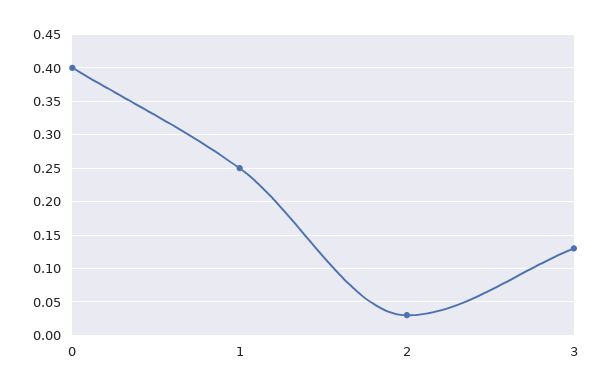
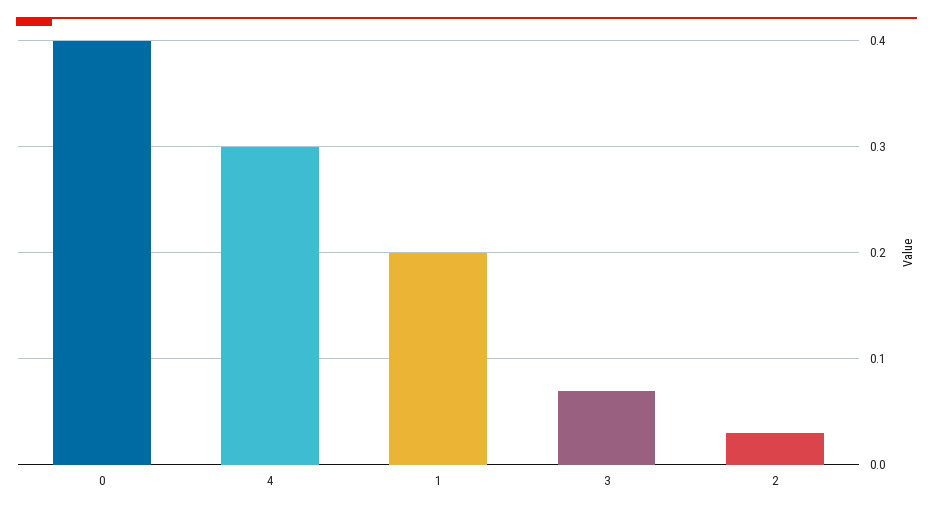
  {
    "0": 0.4,
-   "1": 0.25,
+   "1": 0.2,
    "2": 0.03,
-   "3": 0.13
+   "3": 0.07,
+   "4": 0.3
  }

